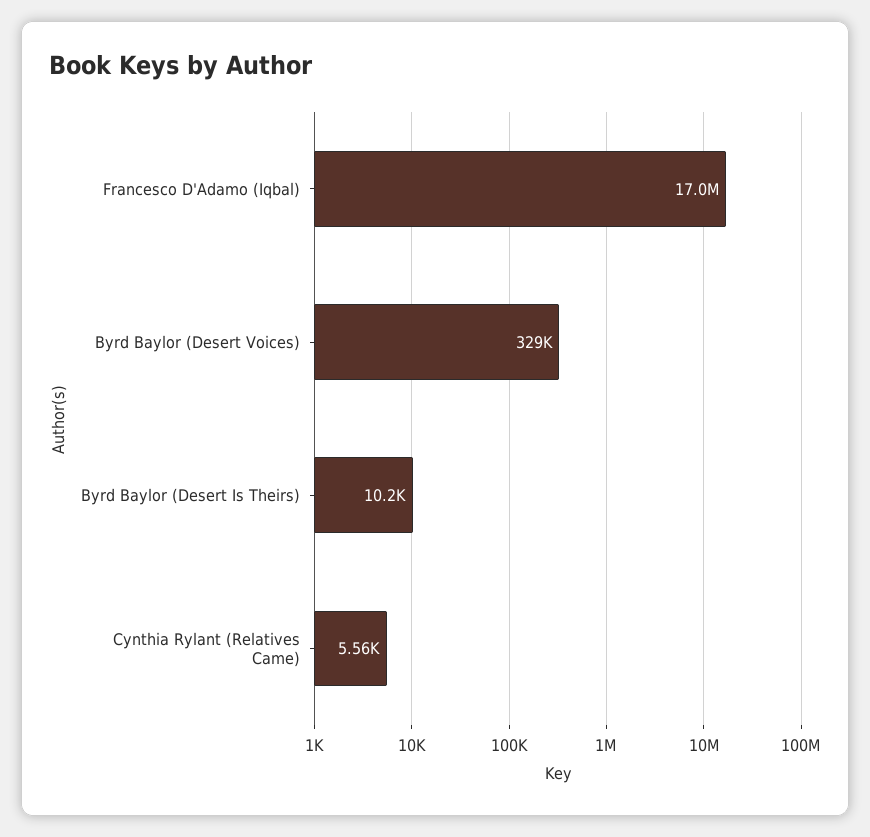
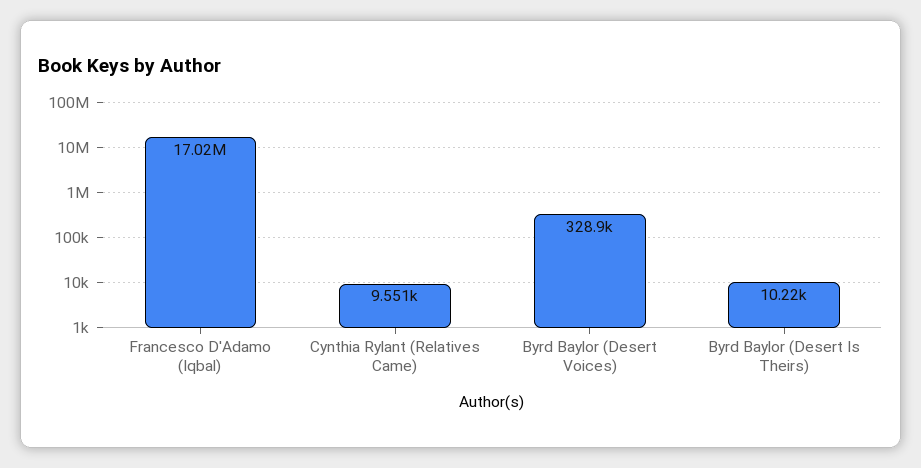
  {
    "Francesco D'Adamo (Iqbal)": 17020000,
    "Byrd Baylor (Desert Voices)": 328900,
    "Byrd Baylor (Desert Is Theirs)": 10220,
-   "Cynthia Rylant (Relatives Came)": 5560
+   "Cynthia Rylant (Relatives Came)": 9551
  }

